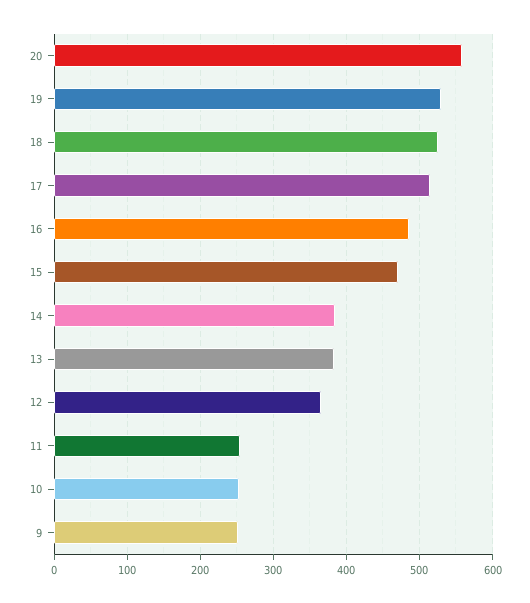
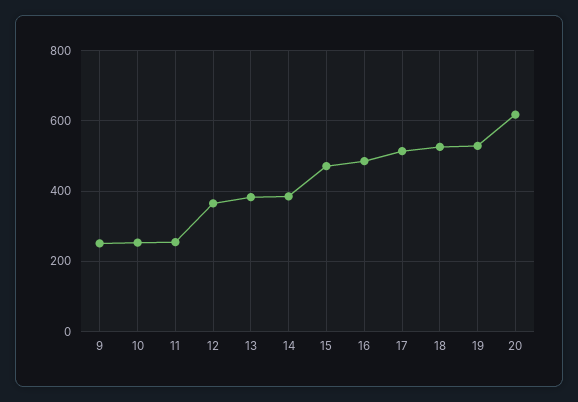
  {
-   "20": 560,
+   "20": 620,
    "19": 530,
    "18": 530,
    "17": 510,
    "16": 490,
    "15": 470,
    "14": 390,
    "13": 380,
    "12": 370,
    "11": 260,
    "10": 250,
    "9": 250
  }

